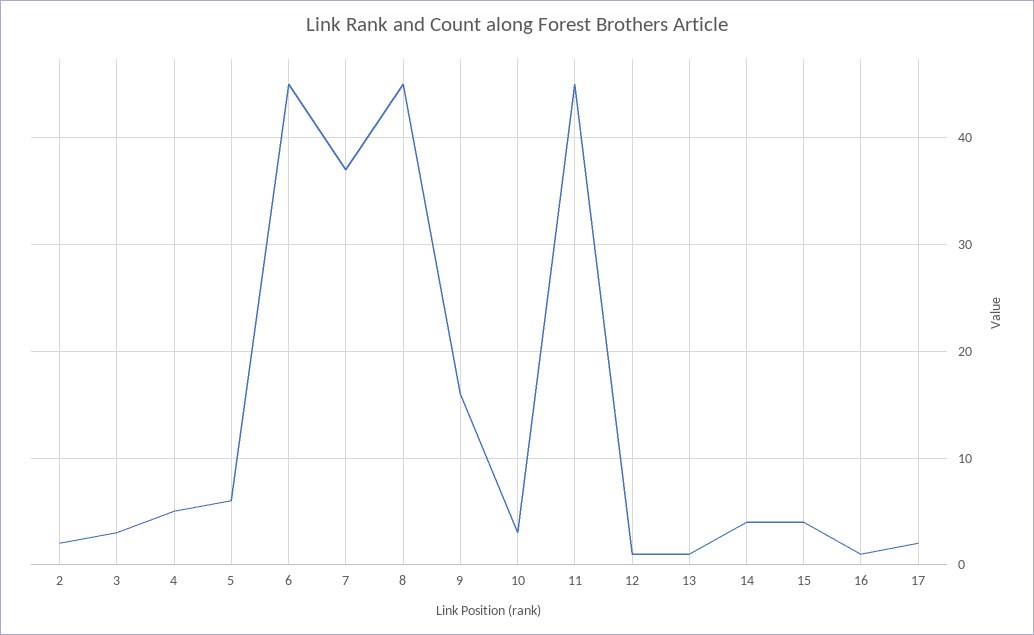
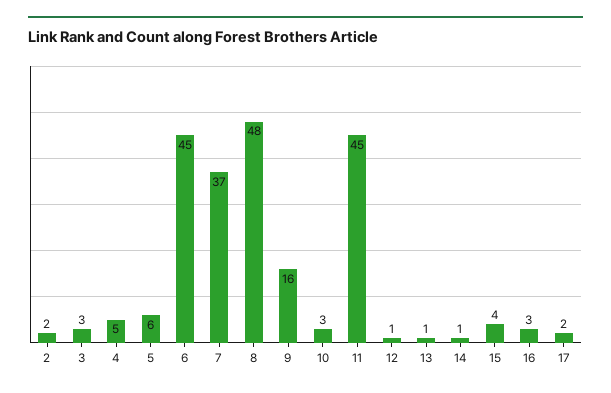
  {
    "2": 2,
    "3": 3,
    "4": 5,
    "5": 6,
    "6": 45,
    "7": 37,
-   "8": 45,
+   "8": 48,
    "9": 16,
    "10": 3,
    "11": 45,
    "12": 1,
    "13": 1,
-   "14": 4,
+   "14": 1,
    "15": 4,
-   "16": 1,
+   "16": 3,
    "17": 2
  }

